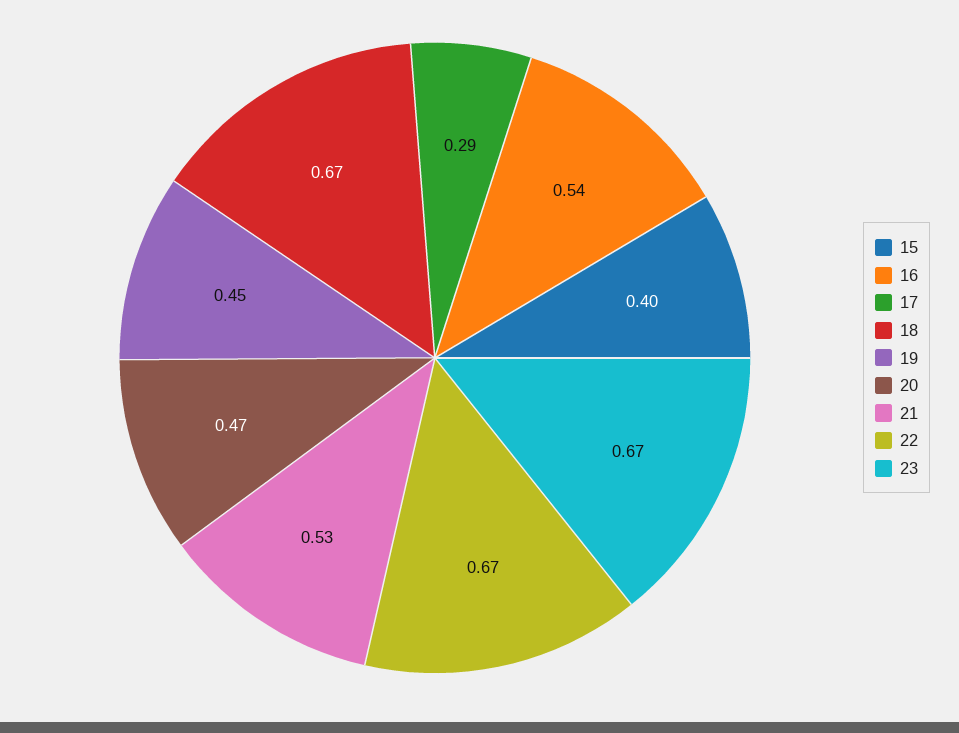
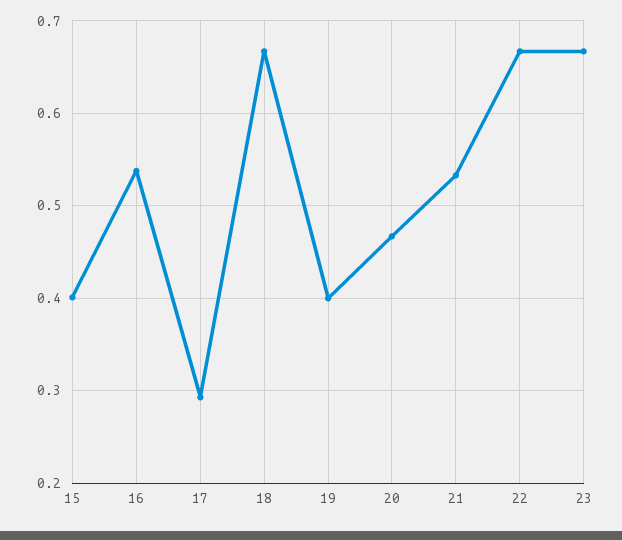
  {
    "15": 0.4,
    "16": 0.54,
    "17": 0.29,
    "18": 0.67,
-   "19": 0.45,
+   "19": 0.4,
    "20": 0.47,
    "21": 0.53,
    "22": 0.67,
    "23": 0.67
  }

